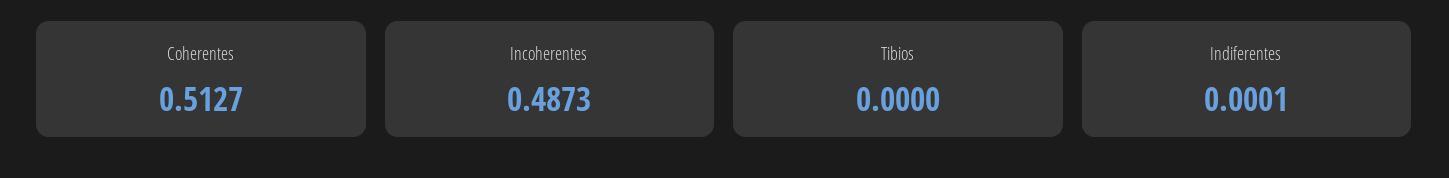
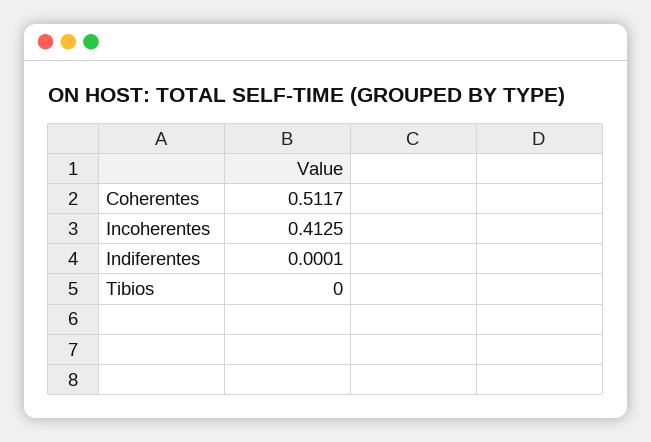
  {
-   "Coherentes": 0.5127,
+   "Coherentes": 0.5117,
-   "Incoherentes": 0.4873,
+   "Incoherentes": 0.4125,
    "Tibios": 0,
    "Indiferentes": 0.0001
  }

